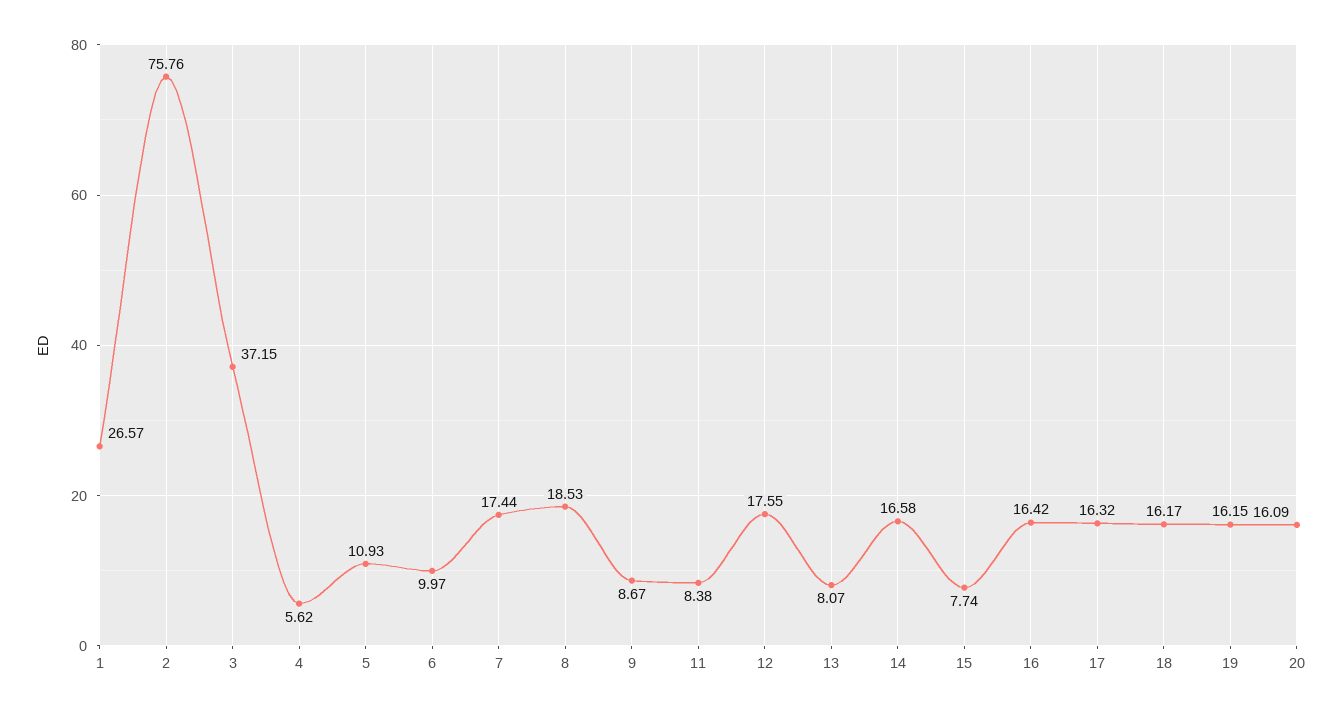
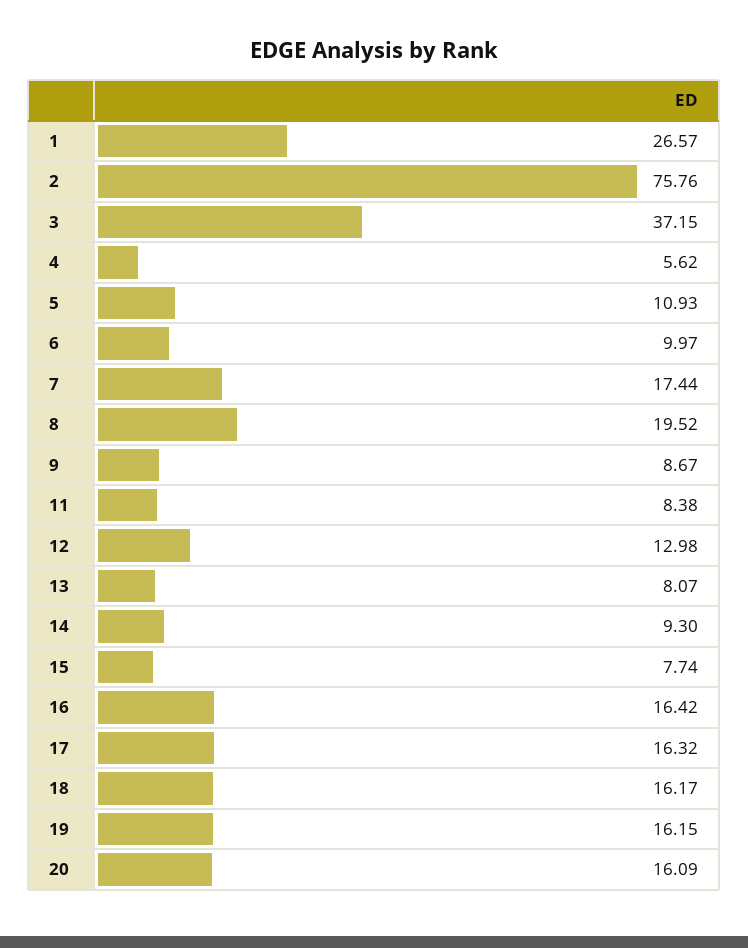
  {
    "1": 26.57,
    "2": 75.76,
    "3": 37.15,
    "4": 5.62,
    "5": 10.93,
    "6": 9.97,
    "7": 17.44,
-   "8": 18.53,
+   "8": 19.52,
    "9": 8.67,
    "11": 8.38,
-   "12": 17.55,
+   "12": 12.98,
    "13": 8.07,
-   "14": 16.58,
+   "14": 9.3,
    "15": 7.74,
    "16": 16.42,
    "17": 16.32,
    "18": 16.17,
    "19": 16.15,
    "20": 16.09
  }

